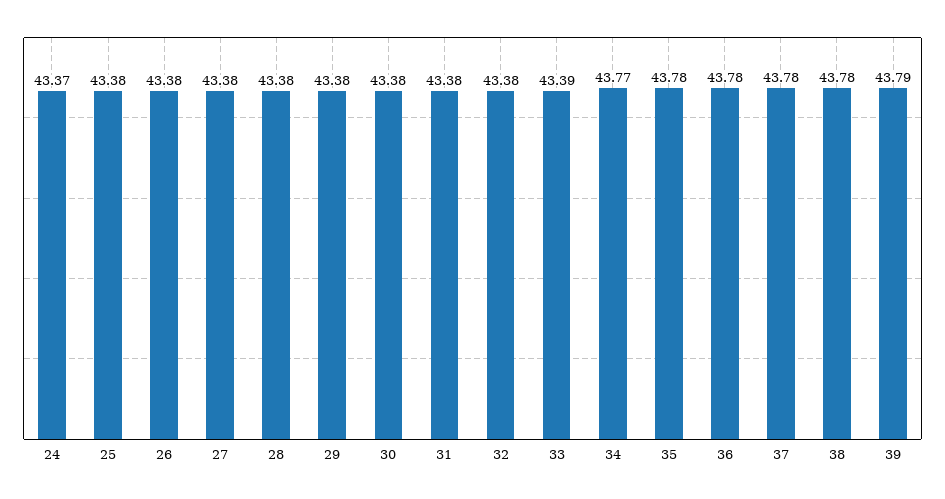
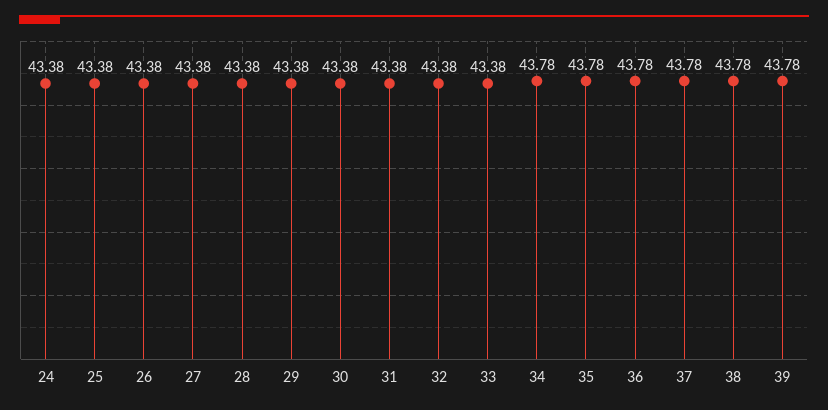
  {
-   "24": 43.37,
+   "24": 43.38,
    "25": 43.38,
    "26": 43.38,
    "27": 43.38,
    "28": 43.38,
    "29": 43.38,
    "30": 43.38,
    "31": 43.38,
    "32": 43.38,
-   "33": 43.39,
+   "33": 43.38,
-   "34": 43.77,
+   "34": 43.78,
    "35": 43.78,
    "36": 43.78,
    "37": 43.78,
    "38": 43.78,
-   "39": 43.79
+   "39": 43.78
  }

